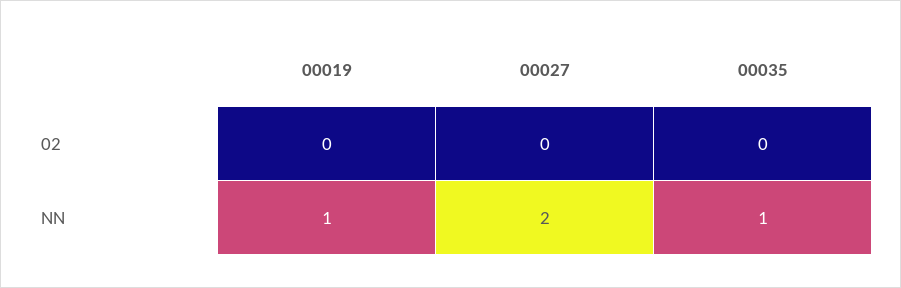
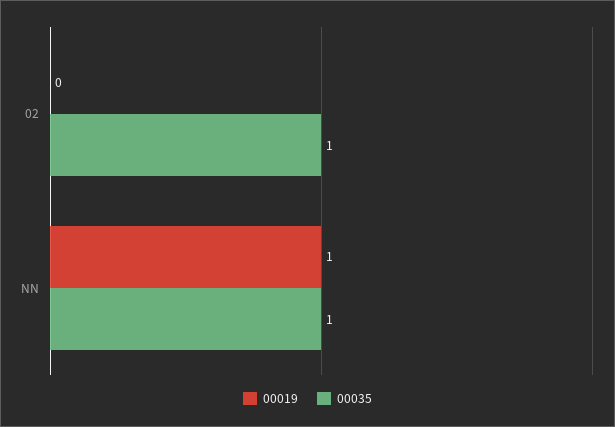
  {
    "00019": {
      "02": 0,
      "NN": 1
    },
-   "00027": {
-     "02": 0,
-     "NN": 2
-   },
    "00035": {
-     "02": 0,
+     "02": 1,
      "NN": 1
    }
  }

